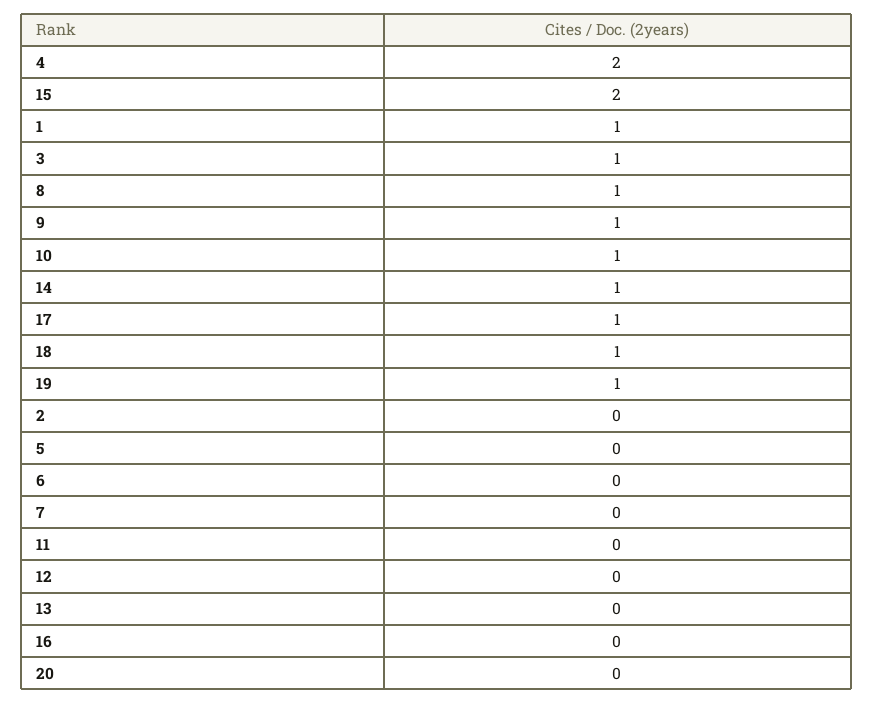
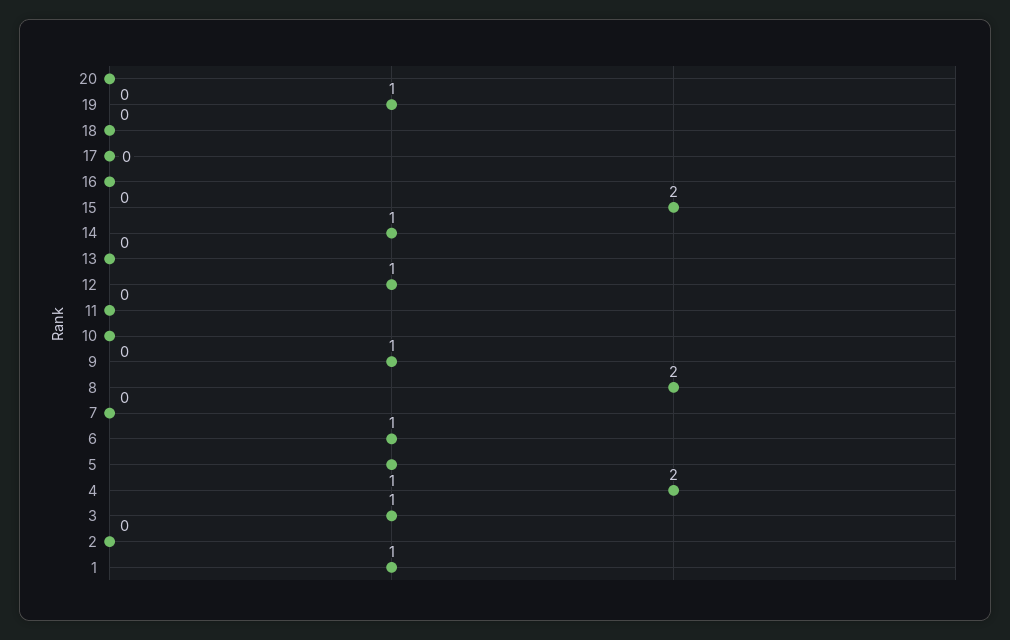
  {
    "4": 2,
    "15": 2,
    "1": 1,
    "3": 1,
-   "8": 1,
+   "8": 2,
    "9": 1,
-   "10": 1,
+   "10": 0,
    "14": 1,
-   "17": 1,
+   "17": 0,
-   "18": 1,
+   "18": 0,
    "19": 1,
    "2": 0,
-   "5": 0,
+   "5": 1,
-   "6": 0,
+   "6": 1,
    "7": 0,
    "11": 0,
-   "12": 0,
+   "12": 1,
    "13": 0,
    "16": 0,
    "20": 0
  }

